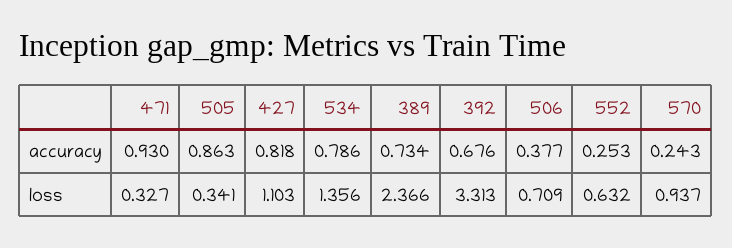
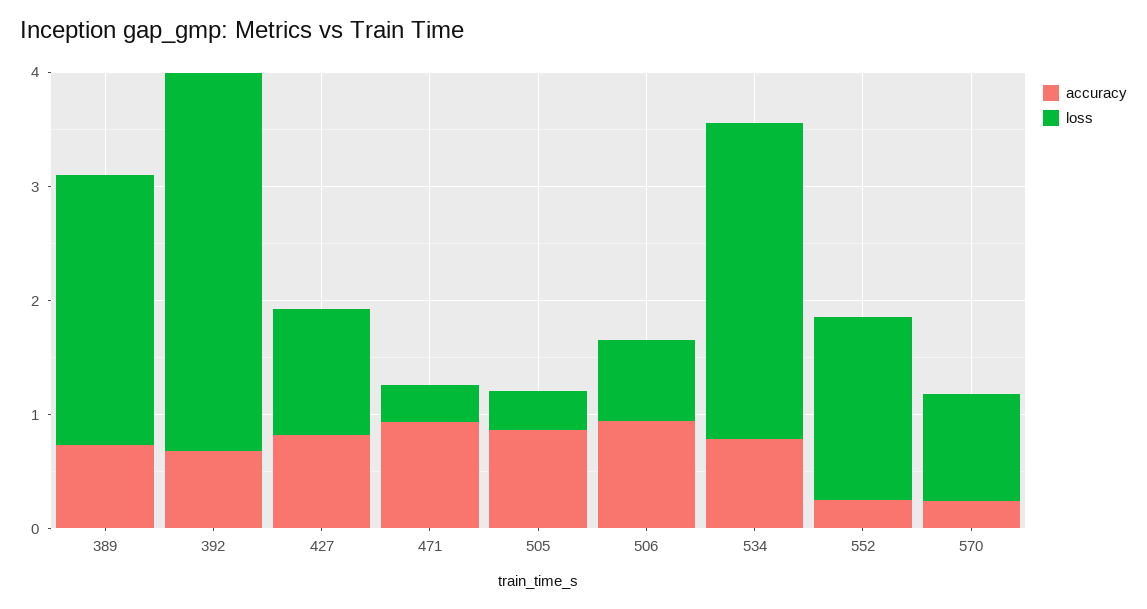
  {
    "accuracy": {
      "471": 0.93,
      "505": 0.863,
      "427": 0.818,
      "534": 0.786,
      "389": 0.734,
      "392": 0.676,
-     "506": 0.377,
+     "506": 1,
      "552": 0.253,
      "570": 0.243
    },
    "loss": {
      "471": 0.327,
      "505": 0.341,
      "427": 1.103,
-     "534": 1.356,
+     "534": 2.8,
      "389": 2.366,
      "392": 3.313,
      "506": 0.709,
-     "552": 0.632,
+     "552": 1.6,
      "570": 0.937
    }
  }

